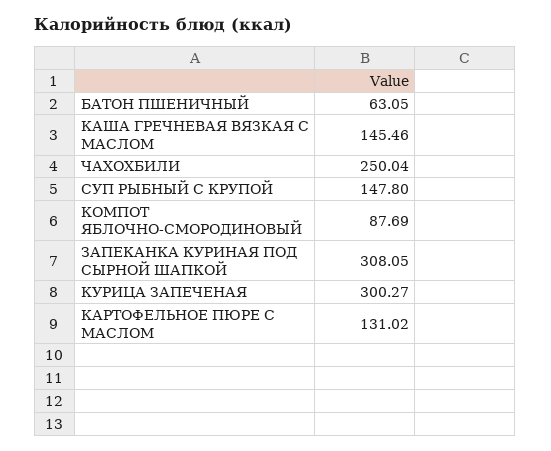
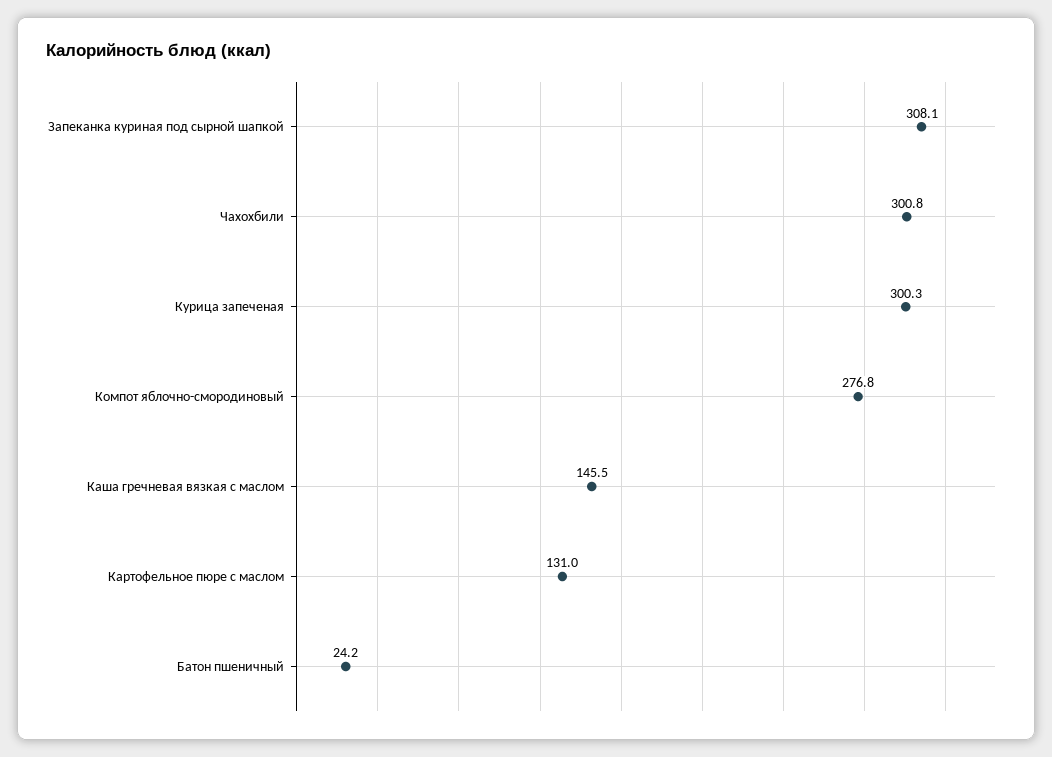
  {
-   "БАТОН ПШЕНИЧНЫЙ": 63.05,
+   "БАТОН ПШЕНИЧНЫЙ": 24.2,
    "КАША ГРЕЧНЕВАЯ ВЯЗКАЯ С МАСЛОМ": 145.46,
-   "ЧАХОХБИЛИ": 250.04,
+   "ЧАХОХБИЛИ": 300.8,
-   "СУП РЫБНЫЙ С КРУПОЙ": 147.8,
-   "КОМПОТ ЯБЛОЧНО-СМОРОДИНОВЫЙ": 87.69,
+   "КОМПОТ ЯБЛОЧНО-СМОРОДИНОВЫЙ": 276.8,
    "ЗАПЕКАНКА КУРИНАЯ ПОД СЫРНОЙ ШАПКОЙ": 308.05,
    "КУРИЦА ЗАПЕЧЕНАЯ": 300.27,
    "КАРТОФЕЛЬНОЕ ПЮРЕ С МАСЛОМ": 131.02
  }

